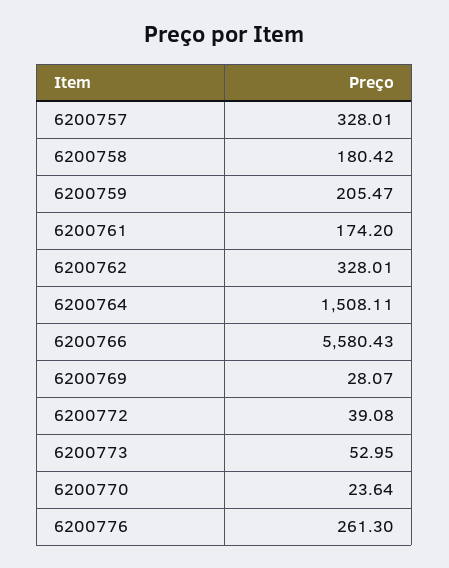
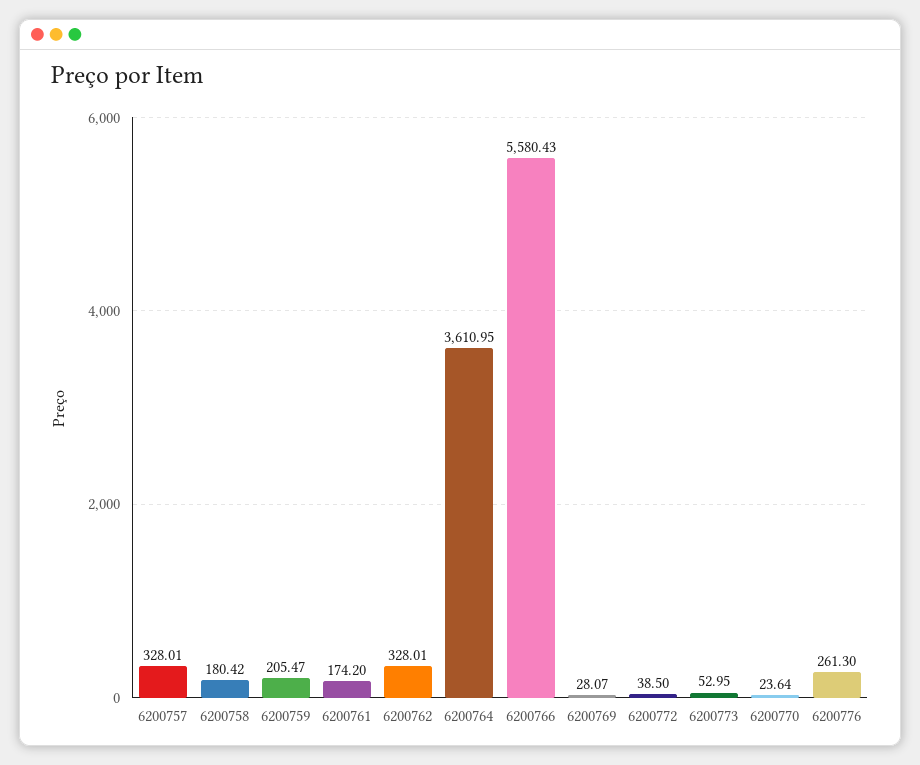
  {
    "6200757": 328.01,
    "6200758": 180.42,
    "6200759": 205.47,
    "6200761": 174.2,
    "6200762": 328.01,
-   "6200764": 1508.11,
+   "6200764": 3610.95,
    "6200766": 5580.43,
    "6200769": 28.07,
-   "6200772": 39.08,
+   "6200772": 38.5,
    "6200773": 52.95,
    "6200770": 23.64,
    "6200776": 261.3
  }

